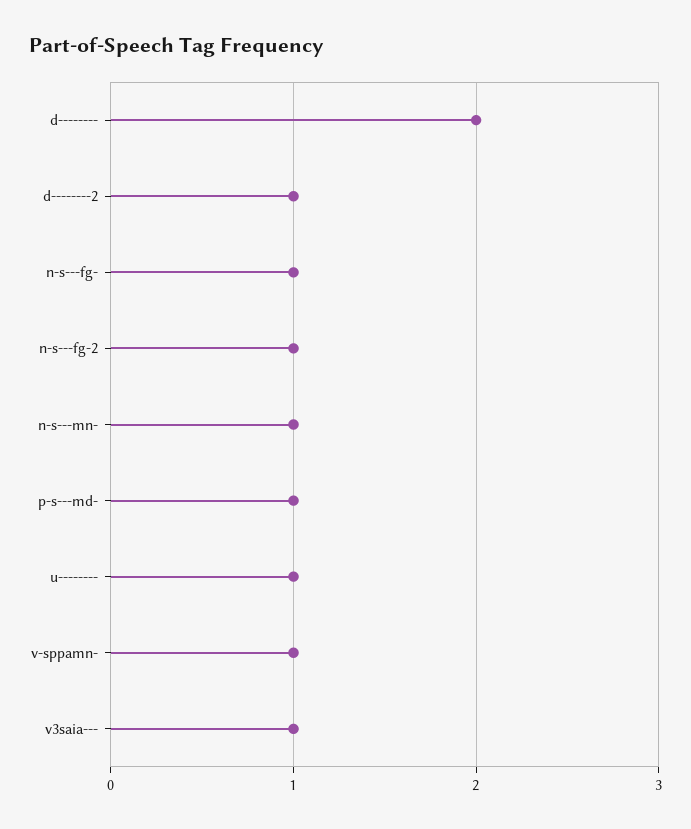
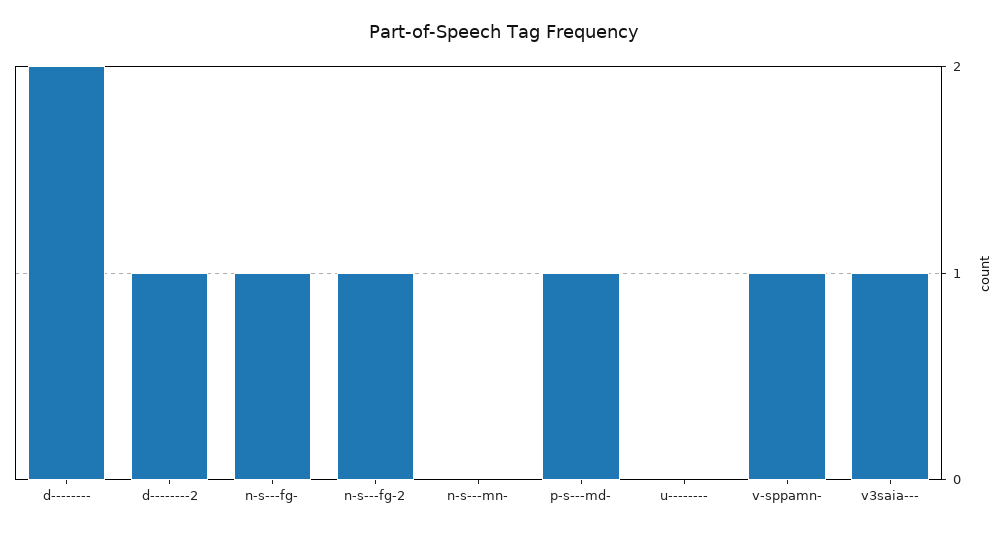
  {
    "d--------": 2,
    "d--------2": 1,
    "n-s---fg-": 1,
    "n-s---fg-2": 1,
-   "n-s---mn-": 1,
+   "n-s---mn-": 0,
    "p-s---md-": 1,
-   "u--------": 1,
+   "u--------": 0,
    "v-sppamn-": 1,
    "v3saia---": 1
  }

